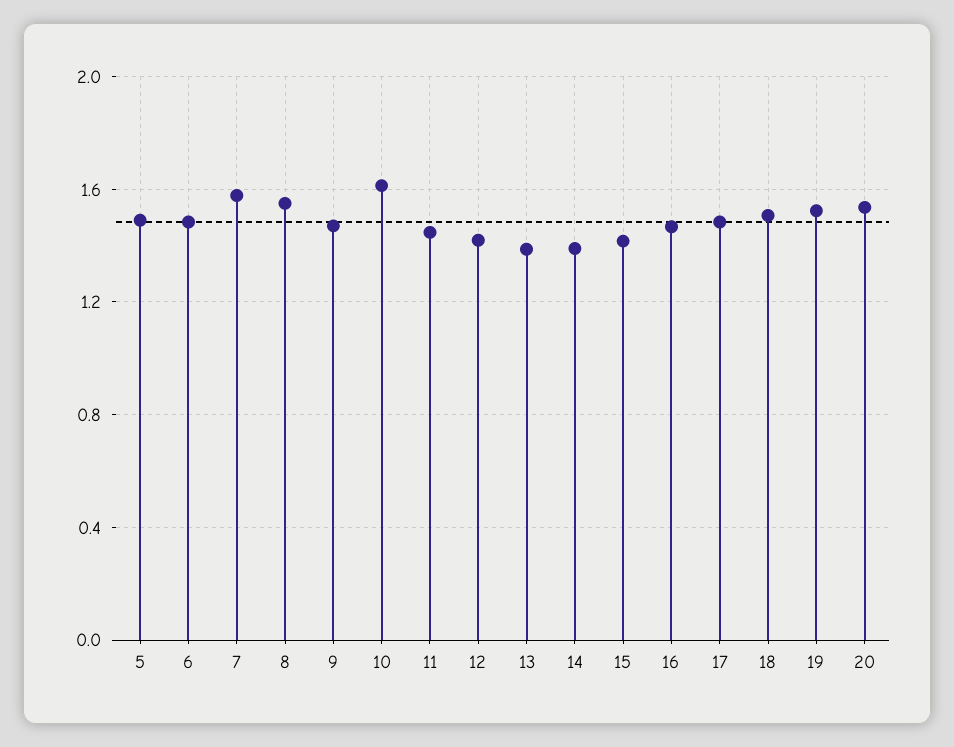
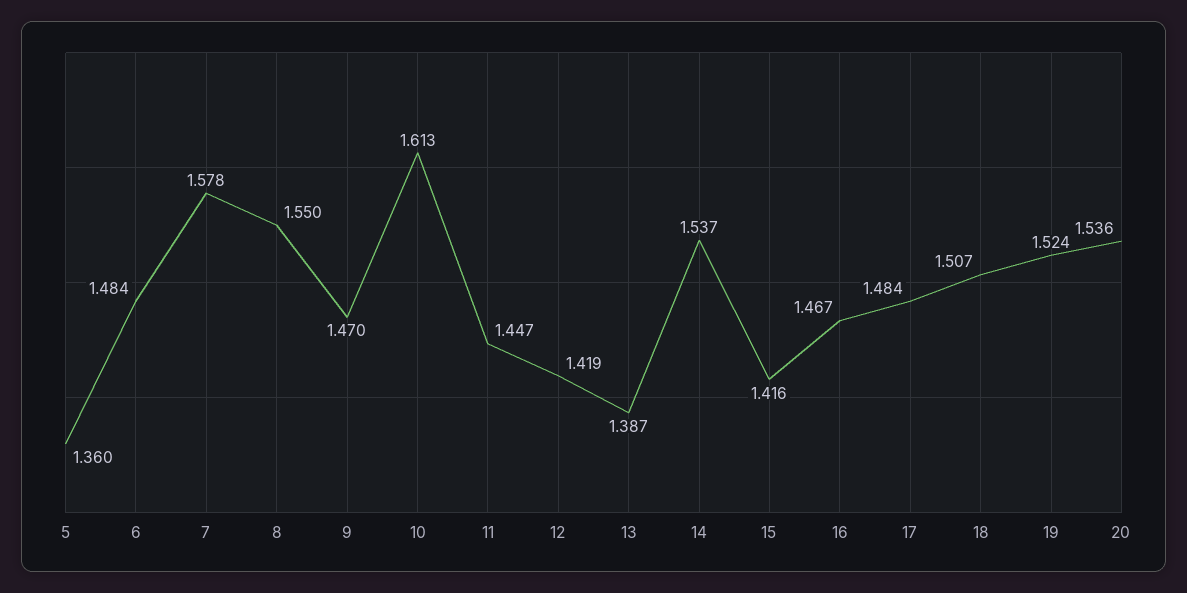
  {
-   "5": 1.5,
+   "5": 1.36,
    "6": 1.484,
    "7": 1.578,
    "8": 1.55,
    "9": 1.47,
    "10": 1.613,
    "11": 1.447,
    "12": 1.419,
    "13": 1.387,
-   "14": 1.4,
+   "14": 1.537,
    "15": 1.416,
    "16": 1.467,
    "17": 1.484,
    "18": 1.507,
    "19": 1.524,
    "20": 1.536
  }

